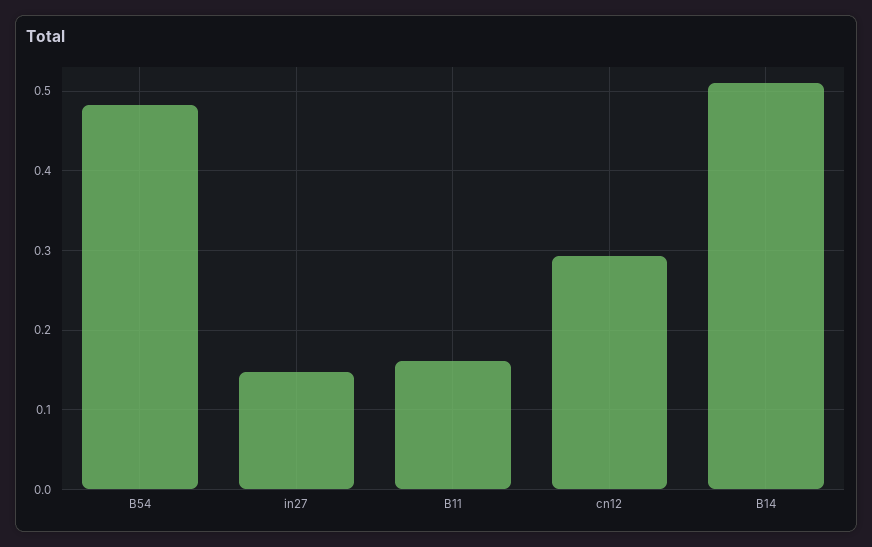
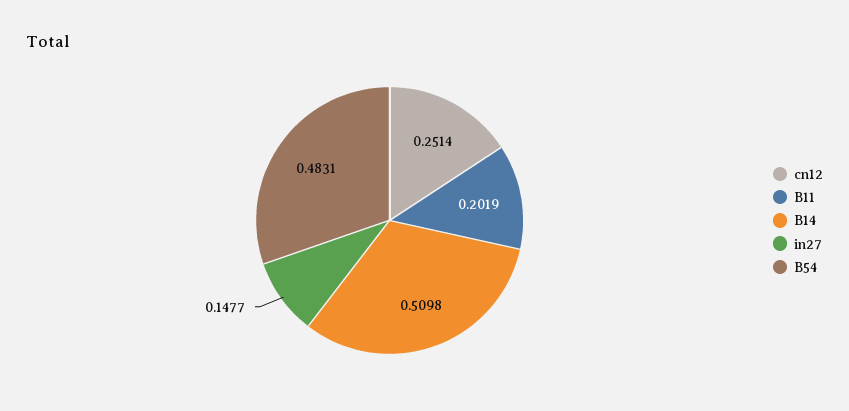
  {
    "B54": 0.4831,
    "in27": 0.1477,
-   "B11": 0.16,
+   "B11": 0.2019,
-   "cn12": 0.29,
+   "cn12": 0.2514,
    "B14": 0.5098
  }

